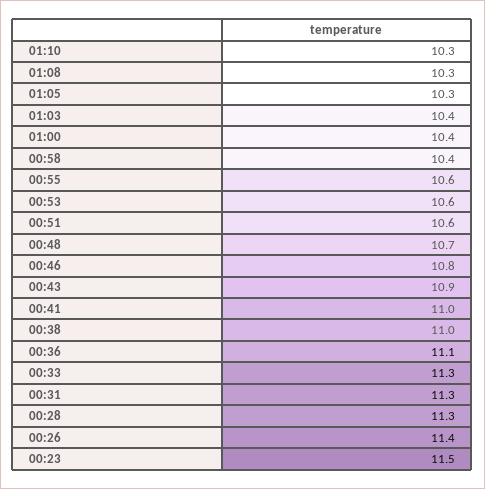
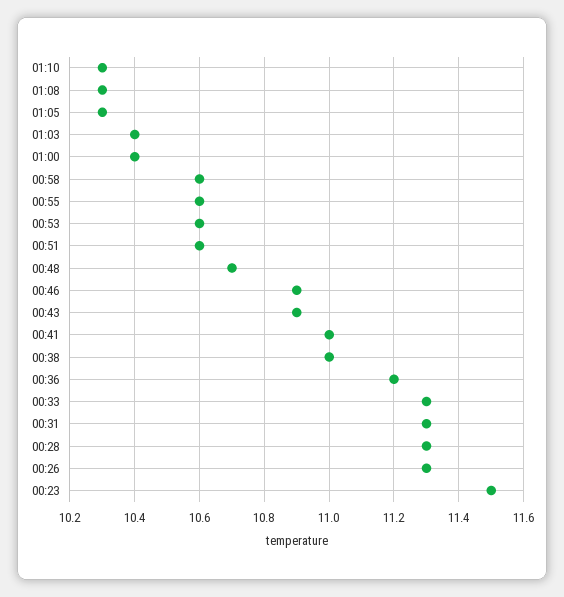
  {
    "01:10": 10.3,
    "01:08": 10.3,
    "01:05": 10.3,
    "01:03": 10.4,
    "01:00": 10.4,
-   "00:58": 10.4,
+   "00:58": 10.6,
    "00:55": 10.6,
    "00:53": 10.6,
    "00:51": 10.6,
    "00:48": 10.7,
-   "00:46": 10.8,
+   "00:46": 10.9,
    "00:43": 10.9,
    "00:41": 11,
    "00:38": 11,
-   "00:36": 11.1,
+   "00:36": 11.2,
    "00:33": 11.3,
    "00:31": 11.3,
    "00:28": 11.3,
-   "00:26": 11.4,
+   "00:26": 11.3,
    "00:23": 11.5
  }

